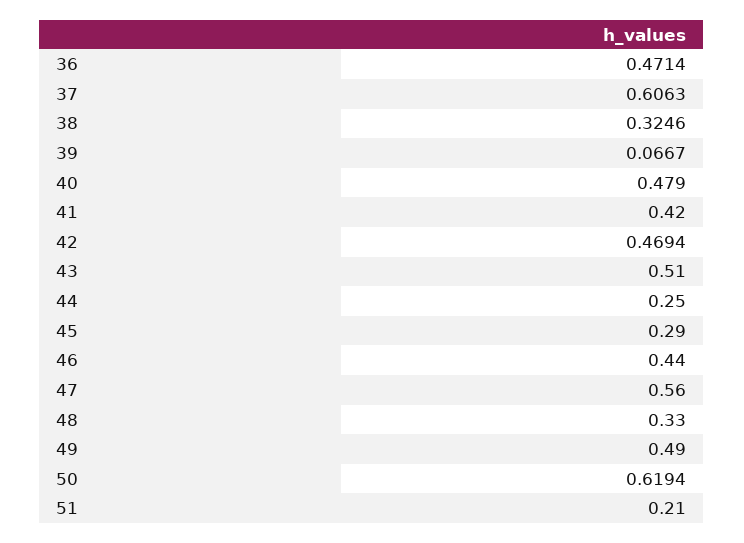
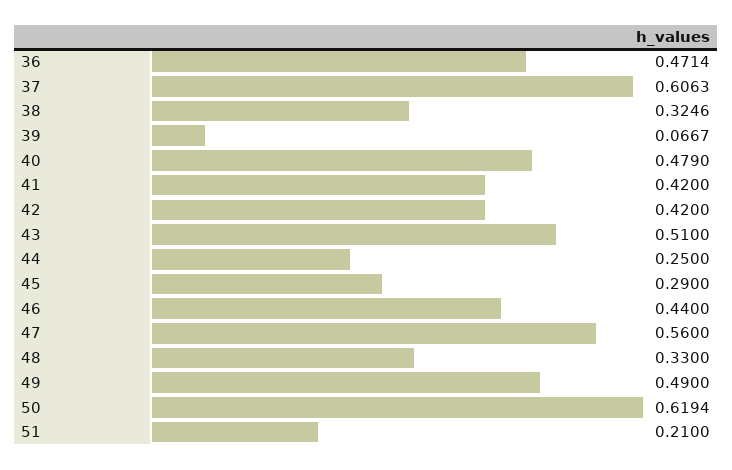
  {
    "36": 0.4714,
    "37": 0.6063,
    "38": 0.3246,
    "39": 0.0667,
    "40": 0.479,
    "41": 0.42,
-   "42": 0.4694,
+   "42": 0.42,
    "43": 0.51,
    "44": 0.25,
    "45": 0.29,
    "46": 0.44,
    "47": 0.56,
    "48": 0.33,
    "49": 0.49,
    "50": 0.6194,
    "51": 0.21
  }

